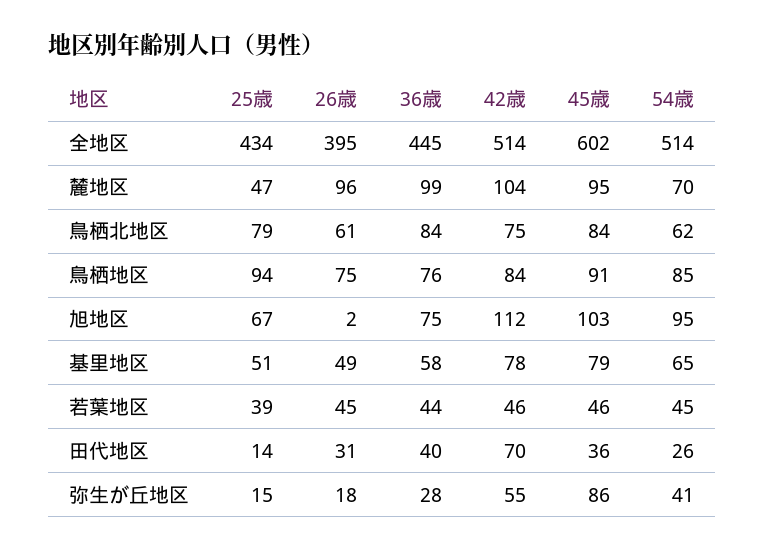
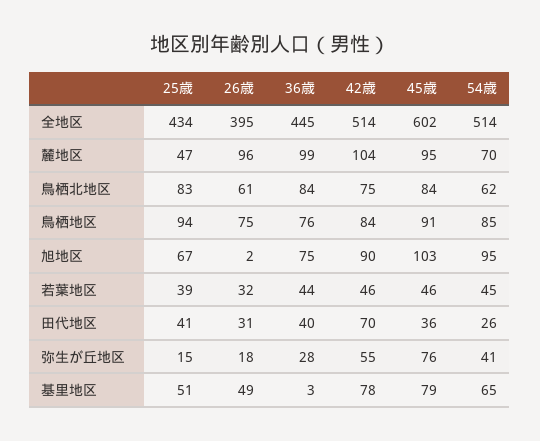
  {
    "25歳": {
      "全地区": 434,
      "麓地区": 47,
-     "鳥栖北地区": 79,
+     "鳥栖北地区": 83,
      "鳥栖地区": 94,
      "旭地区": 67,
      "基里地区": 51,
      "若葉地区": 39,
-     "田代地区": 14,
+     "田代地区": 41,
      "弥生が丘地区": 15
    },
    "26歳": {
      "全地区": 395,
      "麓地区": 96,
      "鳥栖北地区": 61,
      "鳥栖地区": 75,
      "旭地区": 2,
      "基里地区": 49,
-     "若葉地区": 45,
+     "若葉地区": 32,
      "田代地区": 31,
      "弥生が丘地区": 18
    },
    "36歳": {
      "全地区": 445,
      "麓地区": 99,
      "鳥栖北地区": 84,
      "鳥栖地区": 76,
      "旭地区": 75,
-     "基里地区": 58,
+     "基里地区": 3,
      "若葉地区": 44,
      "田代地区": 40,
      "弥生が丘地区": 28
    },
    "42歳": {
      "全地区": 514,
      "麓地区": 104,
      "鳥栖北地区": 75,
      "鳥栖地区": 84,
-     "旭地区": 112,
+     "旭地区": 90,
      "基里地区": 78,
      "若葉地区": 46,
      "田代地区": 70,
      "弥生が丘地区": 55
    },
    "45歳": {
      "全地区": 602,
      "麓地区": 95,
      "鳥栖北地区": 84,
      "鳥栖地区": 91,
      "旭地区": 103,
      "基里地区": 79,
      "若葉地区": 46,
      "田代地区": 36,
-     "弥生が丘地区": 86
+     "弥生が丘地区": 76
    },
    "54歳": {
      "全地区": 514,
      "麓地区": 70,
      "鳥栖北地区": 62,
      "鳥栖地区": 85,
      "旭地区": 95,
      "基里地区": 65,
      "若葉地区": 45,
      "田代地区": 26,
      "弥生が丘地区": 41
    }
  }

